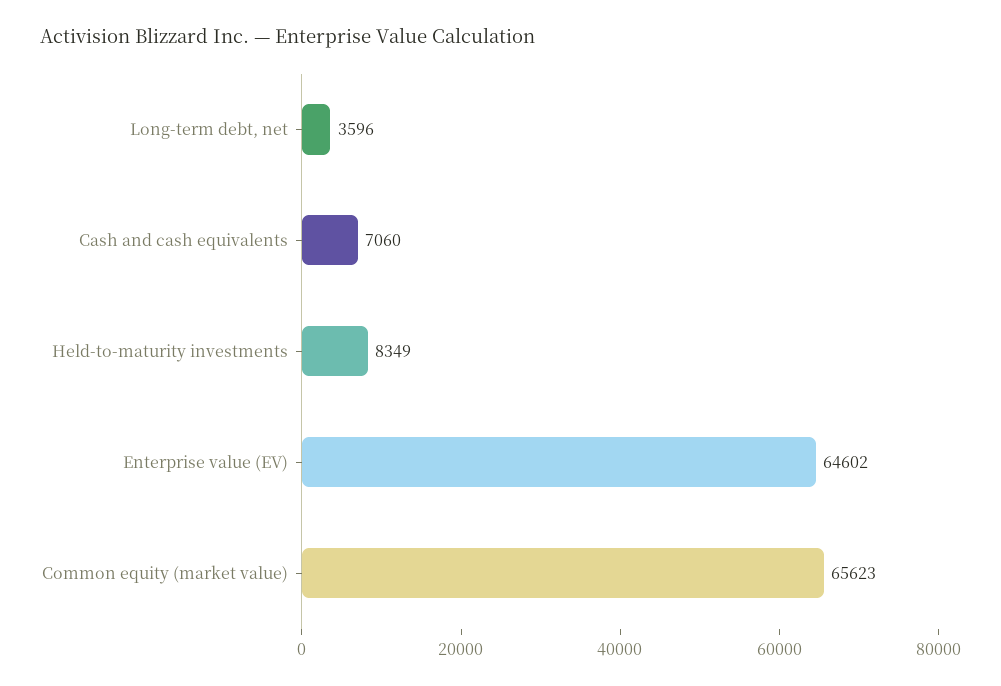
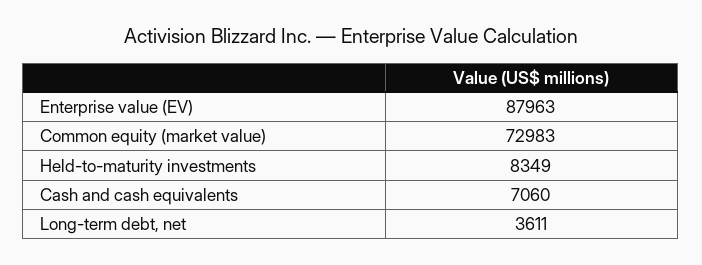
  {
-   "Long-term debt, net": 3596,
+   "Long-term debt, net": 3611,
    "Cash and cash equivalents": 7060,
    "Held-to-maturity investments": 8349,
-   "Enterprise value (EV)": 64602,
+   "Enterprise value (EV)": 87963,
-   "Common equity (market value)": 65623
+   "Common equity (market value)": 72983
  }

